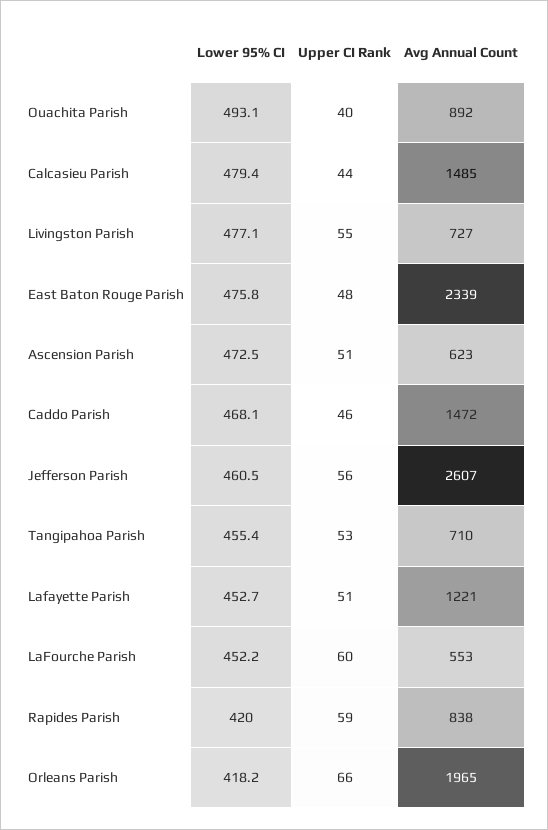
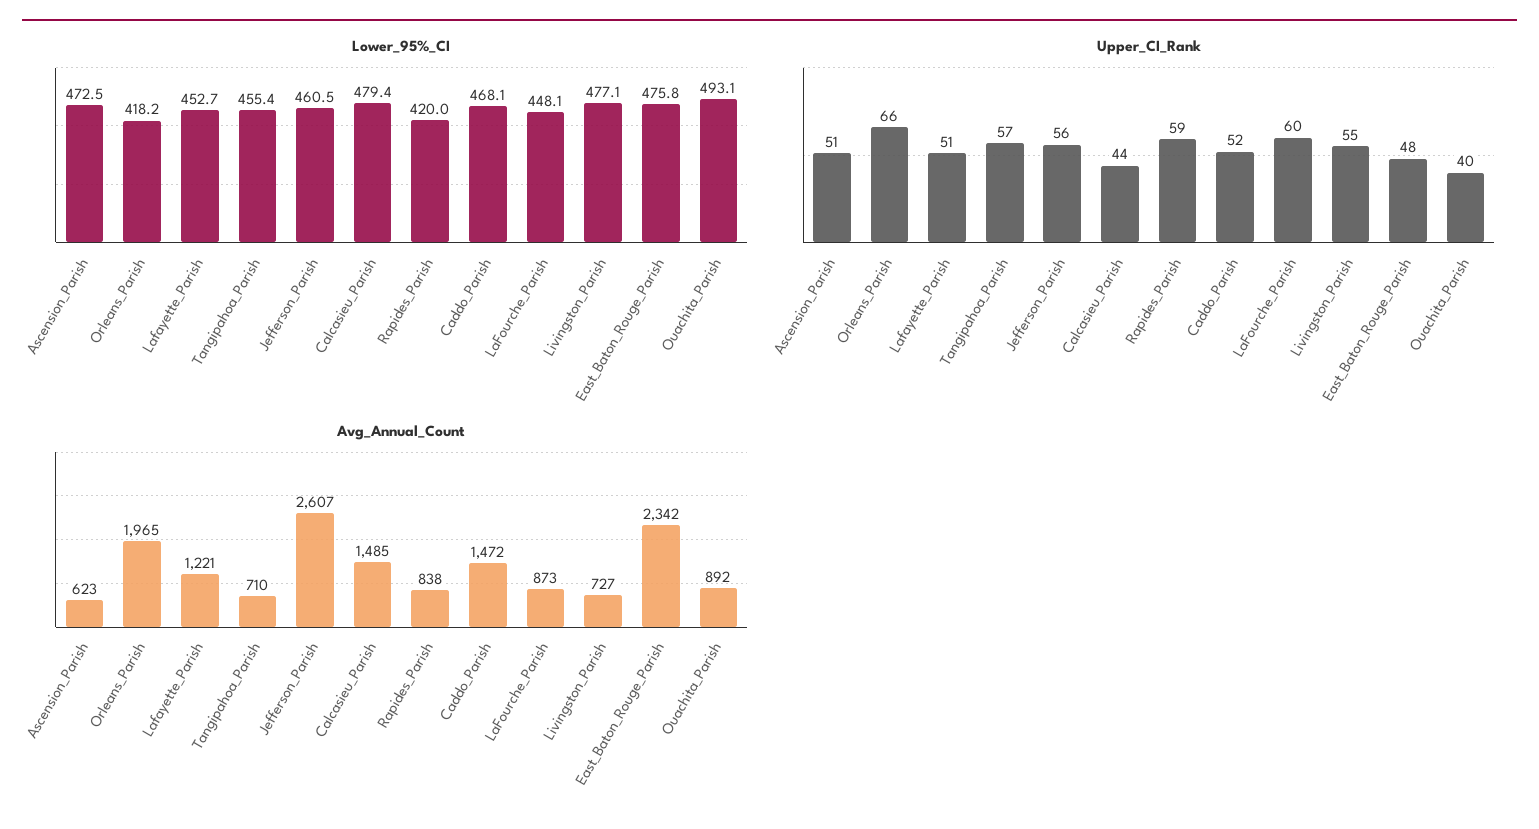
  {
    "Lower 95% CI": {
      "Ouachita Parish": 493.1,
      "Calcasieu Parish": 479.4,
      "Livingston Parish": 477.1,
      "East Baton Rouge Parish": 475.8,
      "Ascension Parish": 472.5,
      "Caddo Parish": 468.1,
      "Jefferson Parish": 460.5,
      "Tangipahoa Parish": 455.4,
      "Lafayette Parish": 452.7,
-     "LaFourche Parish": 452.2,
+     "LaFourche Parish": 448.1,
      "Rapides Parish": 420,
      "Orleans Parish": 418.2
    },
    "Upper CI Rank": {
      "Ouachita Parish": 40,
      "Calcasieu Parish": 44,
      "Livingston Parish": 55,
      "East Baton Rouge Parish": 48,
      "Ascension Parish": 51,
-     "Caddo Parish": 46,
+     "Caddo Parish": 52,
      "Jefferson Parish": 56,
-     "Tangipahoa Parish": 53,
+     "Tangipahoa Parish": 57,
      "Lafayette Parish": 51,
      "LaFourche Parish": 60,
      "Rapides Parish": 59,
      "Orleans Parish": 66
    },
    "Avg Annual Count": {
      "Ouachita Parish": 892,
      "Calcasieu Parish": 1485,
      "Livingston Parish": 727,
-     "East Baton Rouge Parish": 2339,
+     "East Baton Rouge Parish": 2342,
      "Ascension Parish": 623,
      "Caddo Parish": 1472,
      "Jefferson Parish": 2607,
      "Tangipahoa Parish": 710,
      "Lafayette Parish": 1221,
-     "LaFourche Parish": 553,
+     "LaFourche Parish": 873,
      "Rapides Parish": 838,
      "Orleans Parish": 1965
    }
  }

